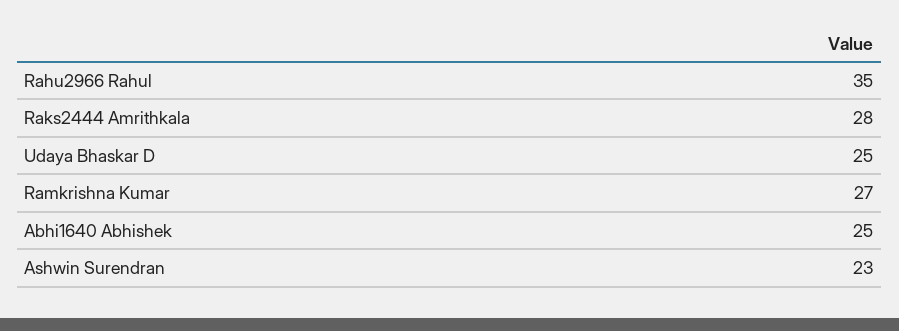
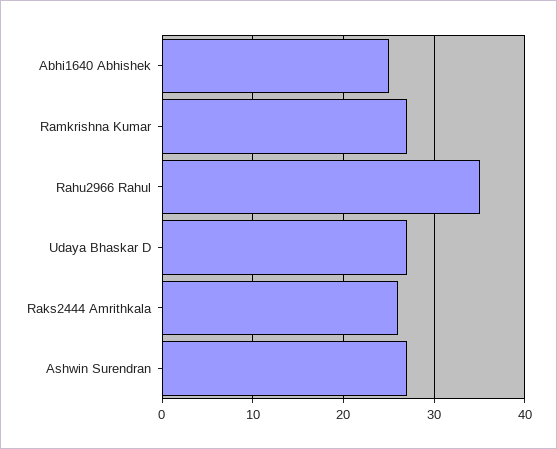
  {
    "Rahu2966 Rahul": 35,
-   "Raks2444 Amrithkala": 28,
+   "Raks2444 Amrithkala": 26,
-   "Udaya Bhaskar D": 25,
+   "Udaya Bhaskar D": 27,
    "Ramkrishna Kumar": 27,
    "Abhi1640 Abhishek": 25,
-   "Ashwin Surendran": 23
+   "Ashwin Surendran": 27
  }

